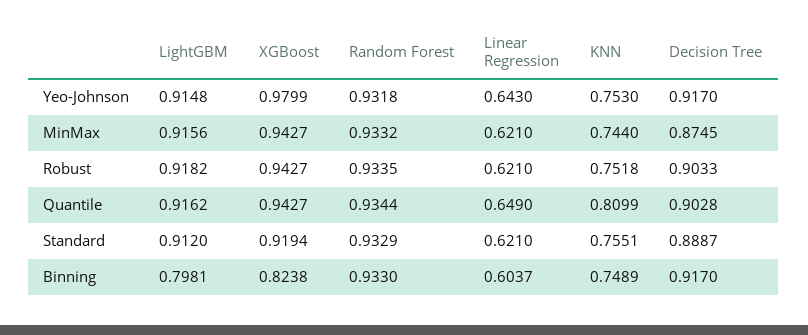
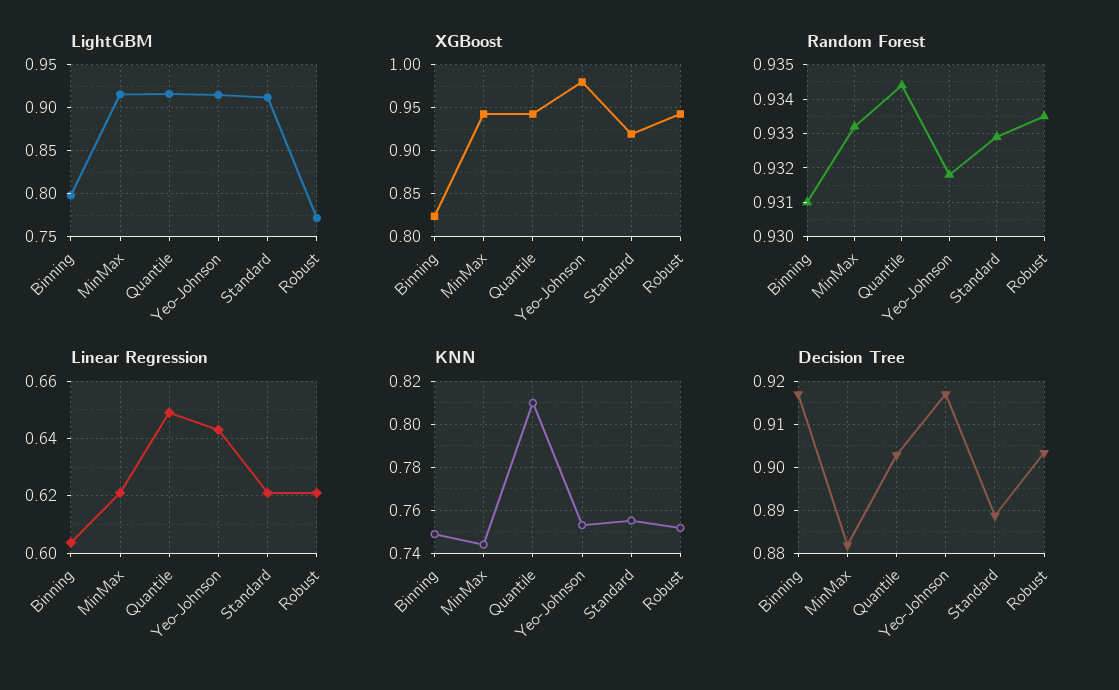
  {
    "LightGBM": {
      "Yeo-Johnson": 0.9148,
      "MinMax": 0.9156,
-     "Robust": 0.9182,
+     "Robust": 0.77,
      "Quantile": 0.9162,
      "Standard": 0.912,
      "Binning": 0.7981
    },
    "XGBoost": {
      "Yeo-Johnson": 0.9799,
      "MinMax": 0.9427,
      "Robust": 0.9427,
      "Quantile": 0.9427,
      "Standard": 0.9194,
      "Binning": 0.8238
    },
    "Random Forest": {
      "Yeo-Johnson": 0.9318,
      "MinMax": 0.9332,
      "Robust": 0.9335,
      "Quantile": 0.9344,
      "Standard": 0.9329,
-     "Binning": 0.933
+     "Binning": 0.931
    },
    "Linear Regression": {
      "Yeo-Johnson": 0.643,
      "MinMax": 0.621,
      "Robust": 0.621,
      "Quantile": 0.649,
      "Standard": 0.621,
      "Binning": 0.6037
    },
    "KNN": {
      "Yeo-Johnson": 0.753,
      "MinMax": 0.744,
      "Robust": 0.7518,
      "Quantile": 0.8099,
      "Standard": 0.7551,
      "Binning": 0.7489
    },
    "Decision Tree": {
      "Yeo-Johnson": 0.917,
-     "MinMax": 0.8745,
+     "MinMax": 0.882,
      "Robust": 0.9033,
      "Quantile": 0.9028,
      "Standard": 0.8887,
      "Binning": 0.917
    }
  }

